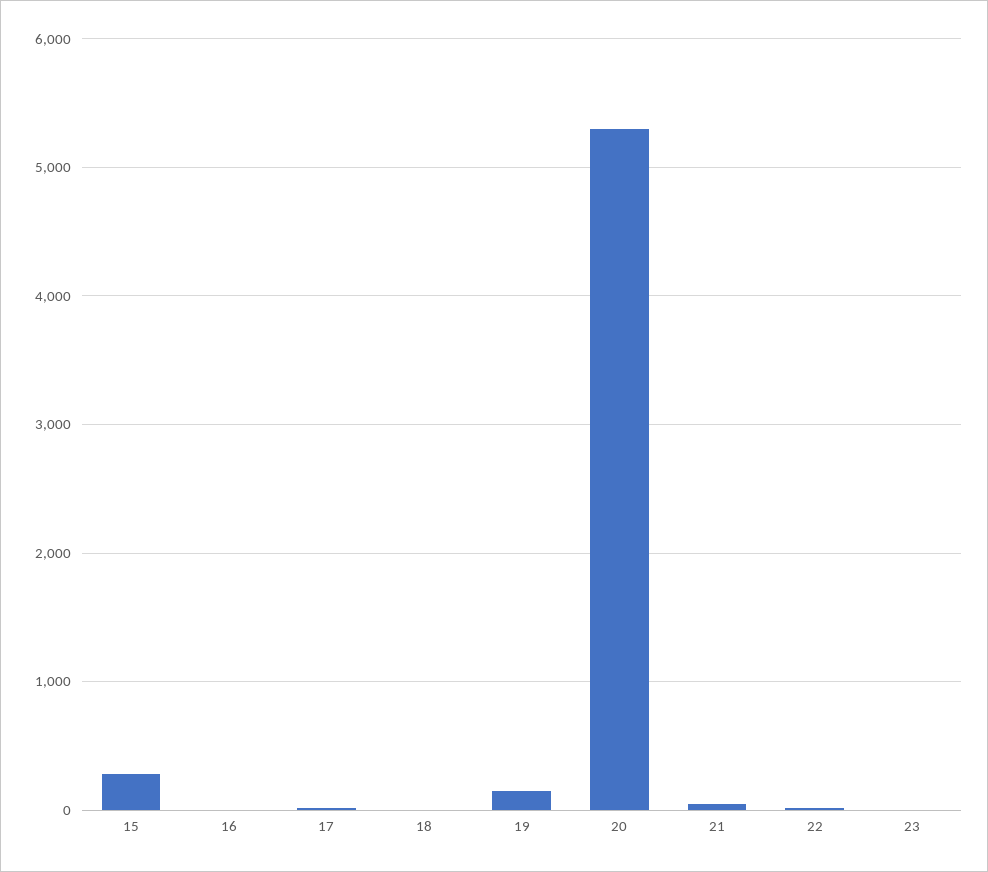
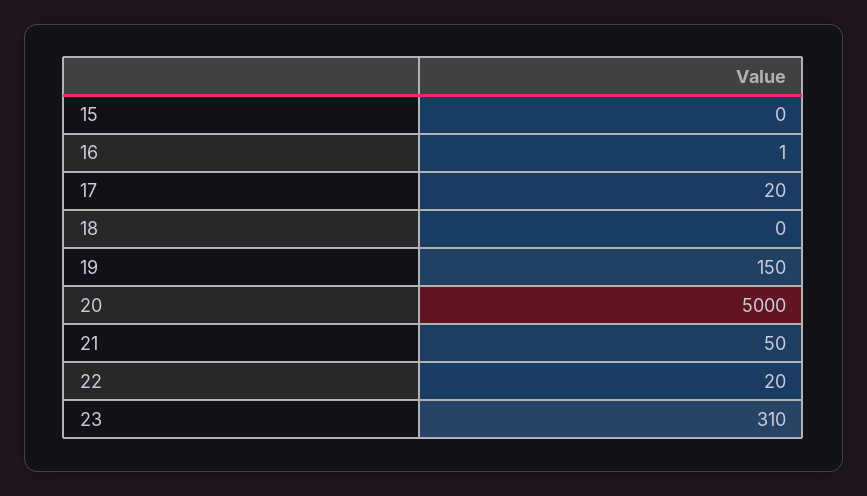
  {
-   "15": 300,
+   "15": 0,
    "16": 1,
    "17": 20,
    "18": 0,
    "19": 150,
-   "20": 5300,
+   "20": 5000,
    "21": 50,
    "22": 20,
-   "23": 0
+   "23": 310
  }

